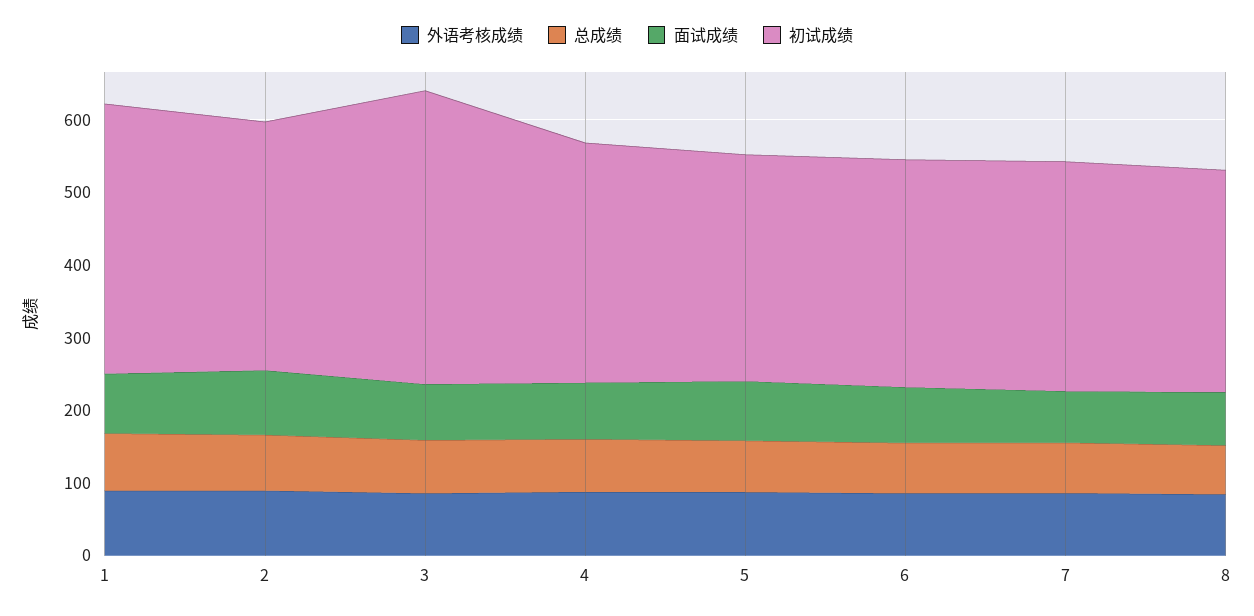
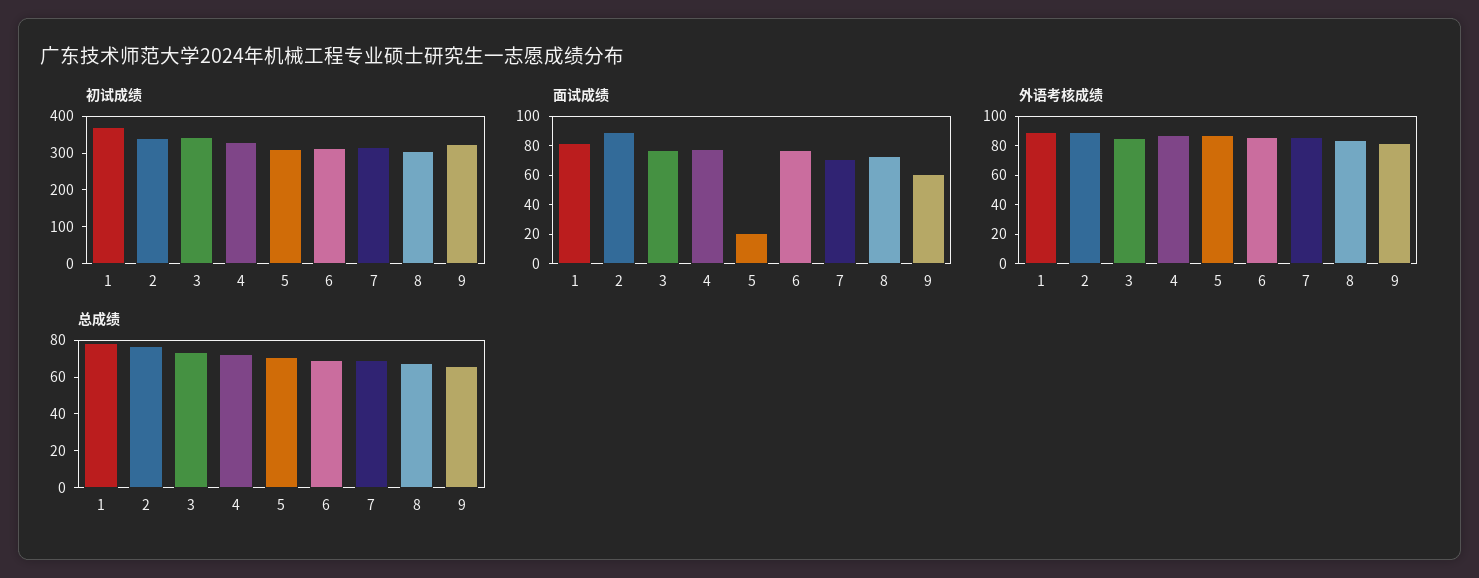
  {
    "外语考核成绩": {
      "1": 90,
      "2": 90,
      "3": 90,
      "4": 90,
      "5": 90,
      "6": 90,
      "7": 90,
-     "8": 80
+     "8": 80,
+     "9": 80
    },
    "总成绩": {
      "1": 80,
      "2": 75,
      "3": 75,
      "4": 75,
      "5": 70,
      "6": 70,
      "7": 70,
-     "8": 70
+     "8": 70,
+     "9": 65
    },
    "面试成绩": {
      "1": 80,
      "2": 90,
      "3": 80,
      "4": 80,
-     "5": 80,
+     "5": 20,
      "6": 80,
      "7": 70,
-     "8": 70
+     "8": 70,
+     "9": 60
    },
    "初试成绩": {
      "1": 380,
      "2": 340,
-     "3": 400,
+     "3": 350,
      "4": 340,
      "5": 320,
      "6": 320,
      "7": 320,
-     "8": 300
+     "8": 300,
+     "9": 325
    }
  }

